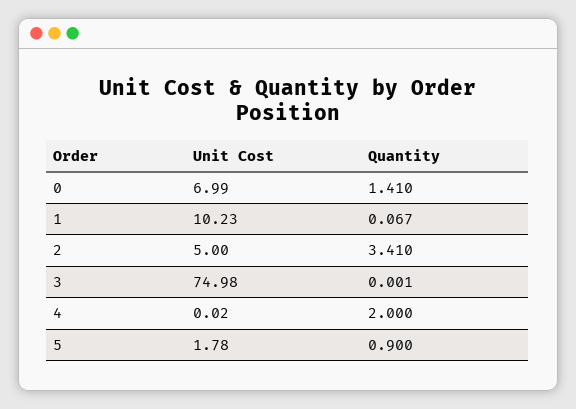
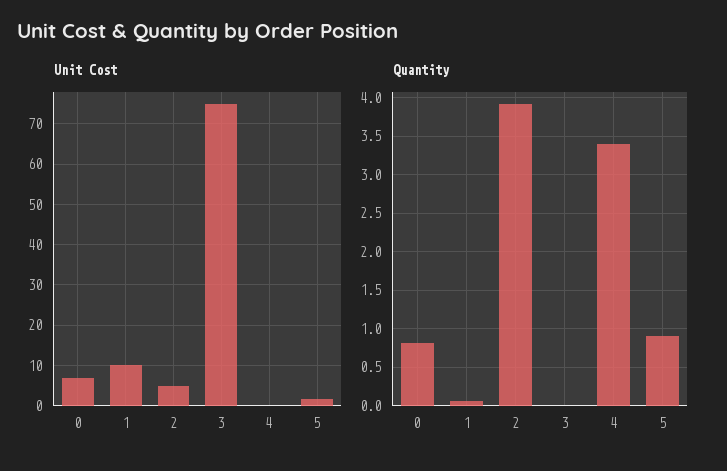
  {
    "Unit Cost": {
      "0": 6.99,
      "1": 10.23,
      "2": 5,
      "3": 74.98,
      "4": 0.02,
      "5": 1.78
    },
    "Quantity": {
-     "0": 1.41,
+     "0": 0.8,
      "1": 0.067,
-     "2": 3.41,
+     "2": 3.9,
      "3": 0.001,
-     "4": 2,
+     "4": 3.4,
      "5": 0.9
    }
  }

